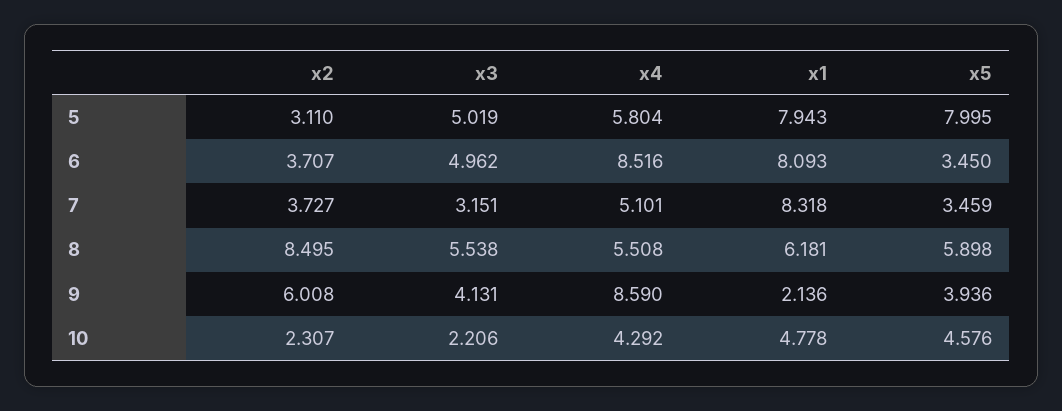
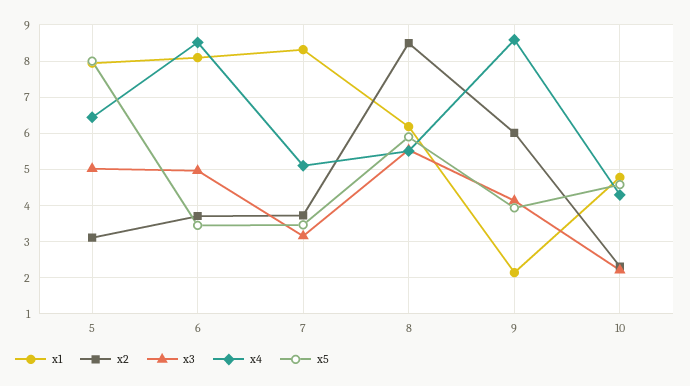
  {
    "x2": {
      "5": 3.11,
      "6": 3.707,
      "7": 3.727,
      "8": 8.495,
      "9": 6.008,
      "10": 2.307
    },
    "x3": {
      "5": 5.019,
      "6": 4.962,
      "7": 3.151,
      "8": 5.538,
      "9": 4.131,
      "10": 2.206
    },
    "x4": {
-     "5": 5.804,
+     "5": 6.4,
      "6": 8.516,
      "7": 5.101,
      "8": 5.508,
      "9": 8.59,
      "10": 4.292
    },
    "x1": {
      "5": 7.943,
      "6": 8.093,
      "7": 8.318,
      "8": 6.181,
      "9": 2.136,
      "10": 4.778
    },
    "x5": {
      "5": 7.995,
      "6": 3.45,
      "7": 3.459,
      "8": 5.898,
      "9": 3.936,
      "10": 4.576
    }
  }

